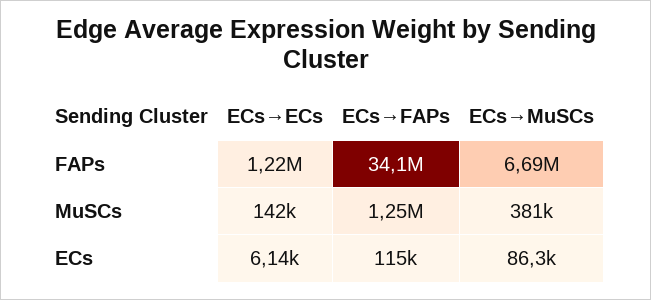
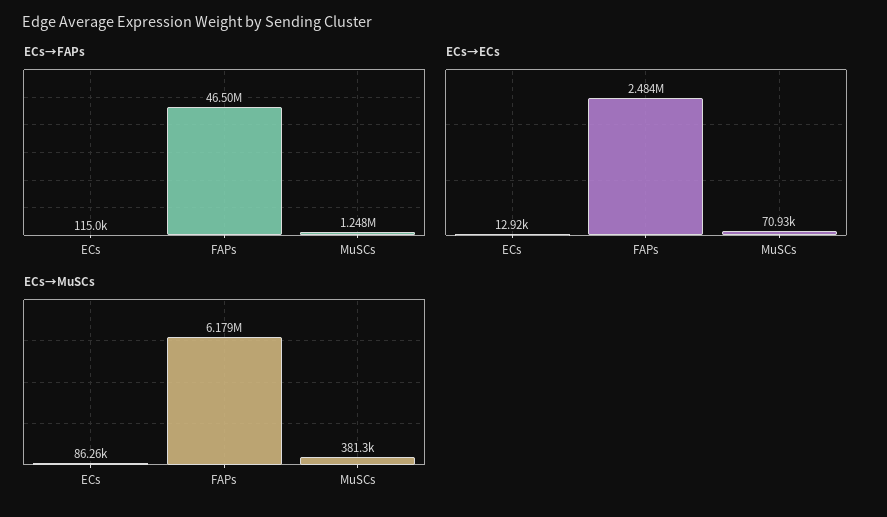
  {
    "ECs→ECs": {
-     "FAPs": 1220000,
+     "FAPs": 2484000,
-     "MuSCs": 142000,
+     "MuSCs": 70930,
-     "ECs": 6140
+     "ECs": 12920
    },
    "ECs→FAPs": {
-     "FAPs": 34100000,
+     "FAPs": 46500000,
      "MuSCs": 1248000,
      "ECs": 115000
    },
    "ECs→MuSCs": {
-     "FAPs": 6690000,
+     "FAPs": 6179000,
      "MuSCs": 381300,
      "ECs": 86260
    }
  }

